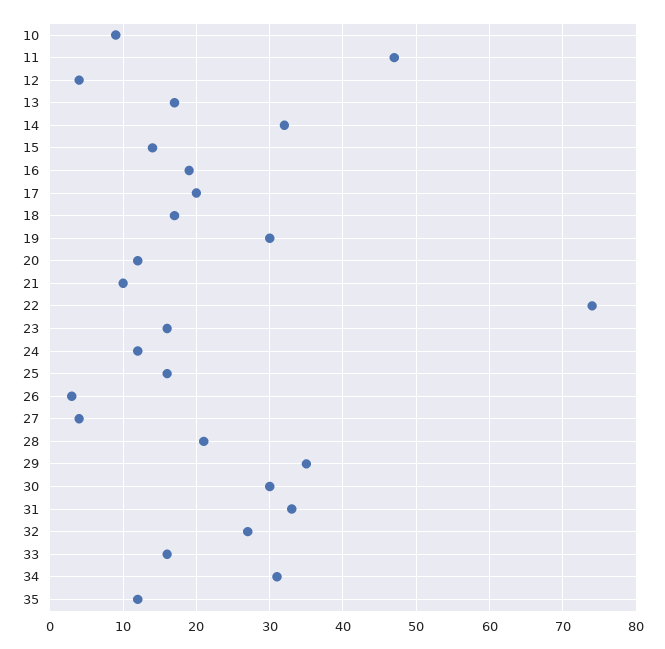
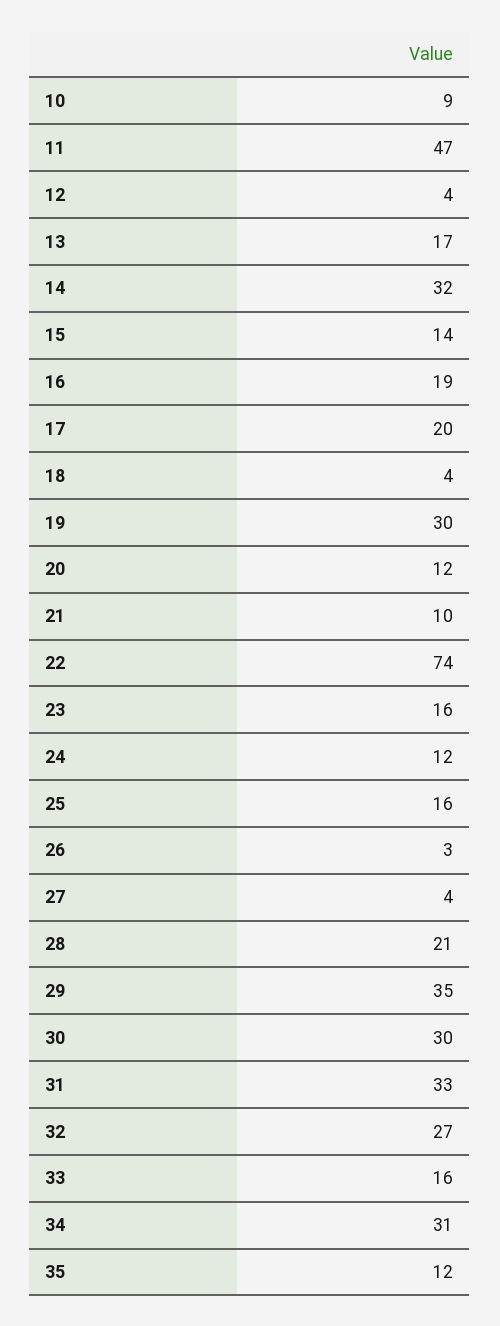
  {
    "10": 9,
    "11": 47,
    "12": 4,
    "13": 17,
    "14": 32,
    "15": 14,
    "16": 19,
    "17": 20,
-   "18": 17,
+   "18": 4,
    "19": 30,
    "20": 12,
    "21": 10,
    "22": 74,
    "23": 16,
    "24": 12,
    "25": 16,
    "26": 3,
    "27": 4,
    "28": 21,
    "29": 35,
    "30": 30,
    "31": 33,
    "32": 27,
    "33": 16,
    "34": 31,
    "35": 12
  }

